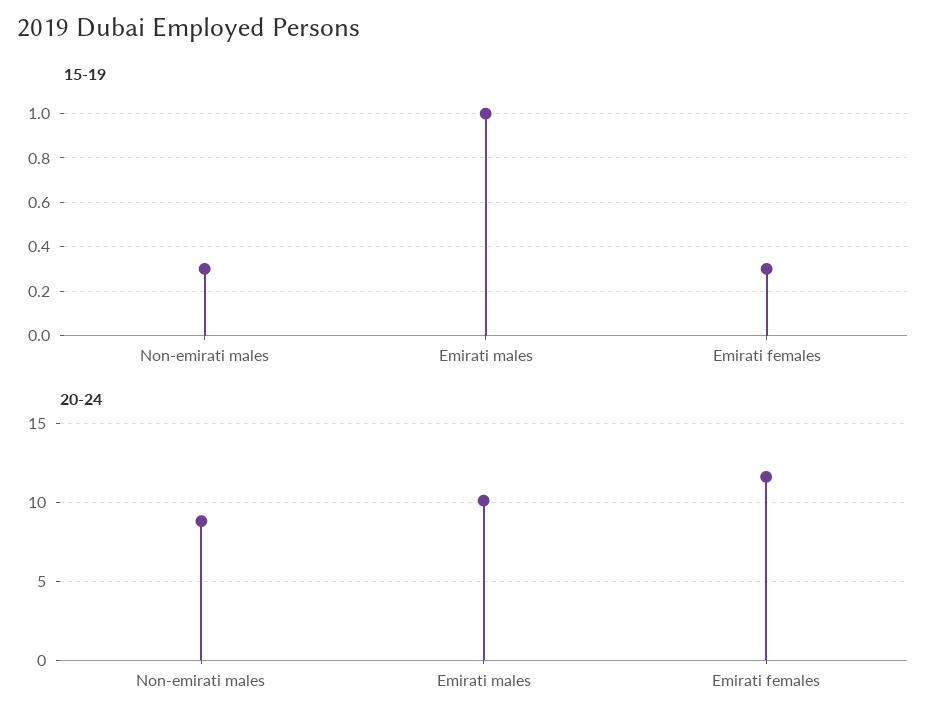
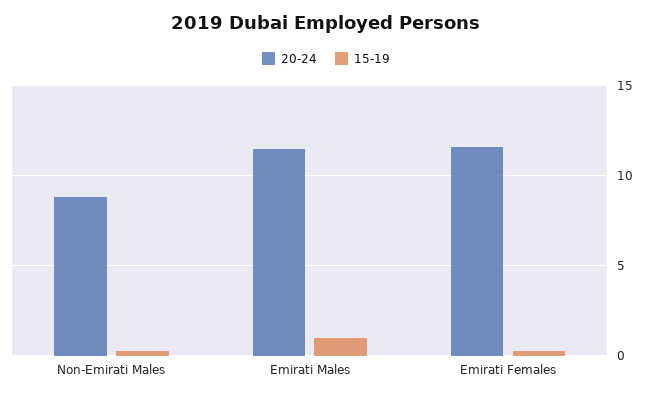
  {
    "15-19": {
      "Non-emirati males": 0.3,
      "Emirati males": 1,
      "Emirati females": 0.3
    },
    "20-24": {
      "Non-emirati males": 9,
-     "Emirati males": 10,
+     "Emirati males": 11.5,
      "Emirati females": 11.5
    }
  }

